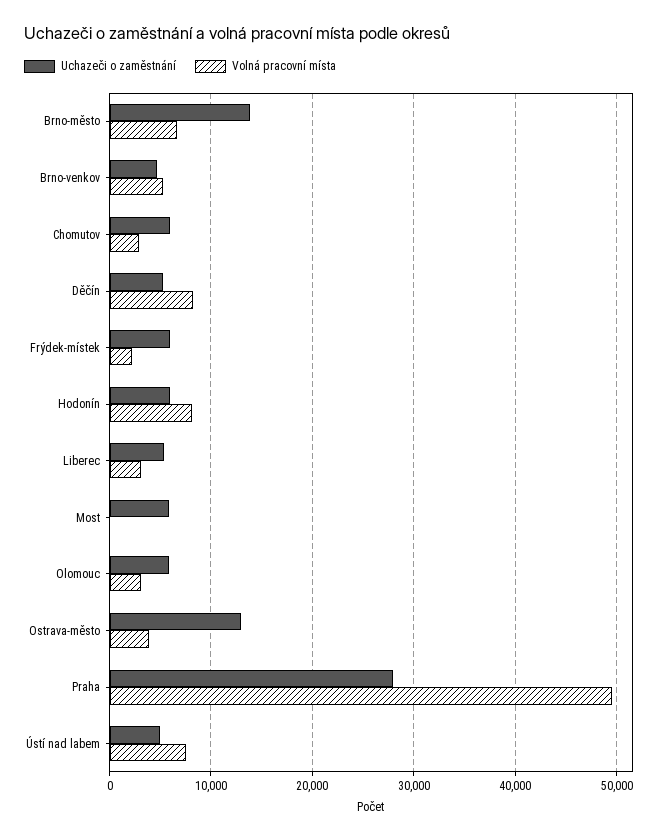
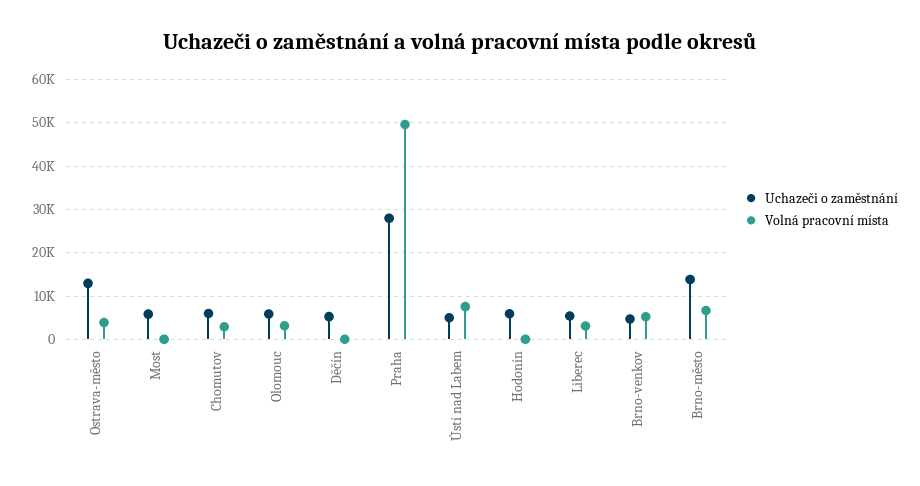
  {
    "Uchazeči o zaměstnání": {
      "Brno-město": 14000,
      "Brno-venkov": 5000,
      "Chomutov": 6000,
      "Děčín": 5000,
-     "Frýdek-místek": 6000,
      "Hodonín": 6000,
      "Liberec": 5000,
      "Most": 6000,
      "Olomouc": 6000,
      "Ostrava-město": 13000,
      "Praha": 28000,
      "Ústí nad labem": 5000
    },
    "Volná pracovní místa": {
      "Brno-město": 7000,
      "Brno-venkov": 5000,
      "Chomutov": 3000,
-     "Děčín": 8000,
+     "Děčín": 0,
-     "Frýdek-místek": 2000,
-     "Hodonín": 8000,
+     "Hodonín": 0,
      "Liberec": 3000,
      "Most": 0,
      "Olomouc": 3000,
      "Ostrava-město": 4000,
      "Praha": 50000,
      "Ústí nad labem": 8000
    }
  }

